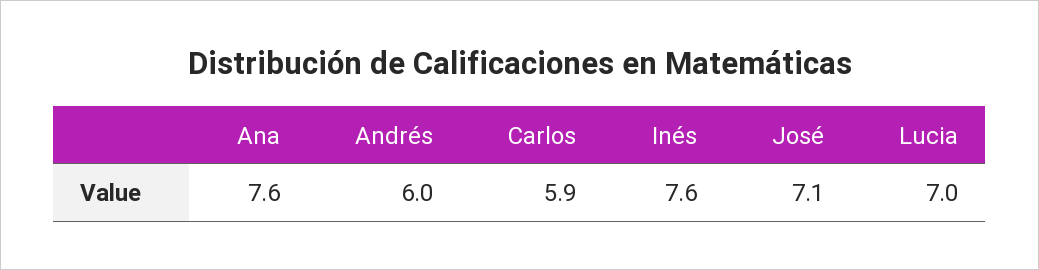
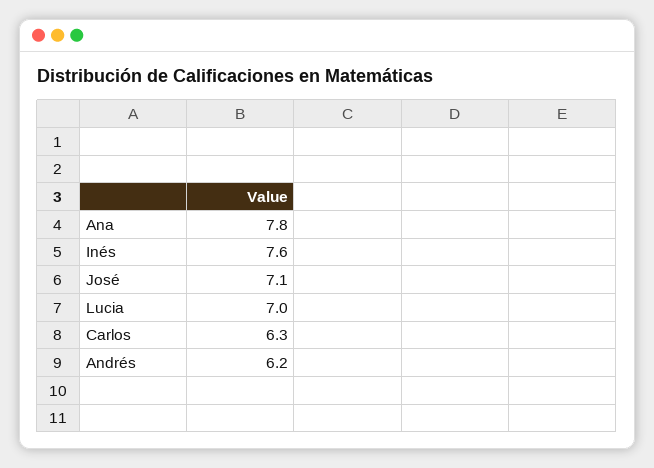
  {
-   "Ana": 7.6,
+   "Ana": 7.8,
-   "Andrés": 6,
+   "Andrés": 6.2,
-   "Carlos": 5.9,
+   "Carlos": 6.3,
    "Inés": 7.6,
    "José": 7.1,
    "Lucia": 7
  }

